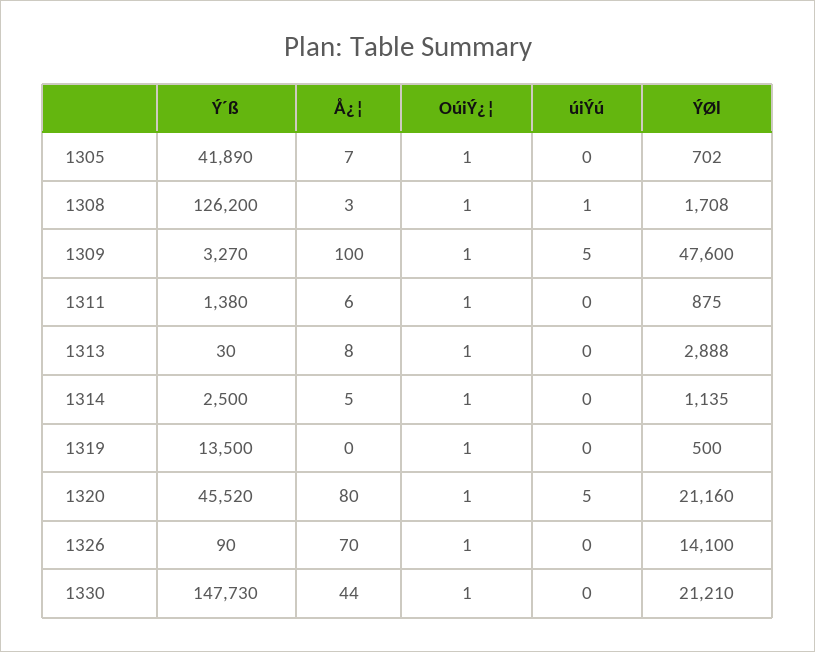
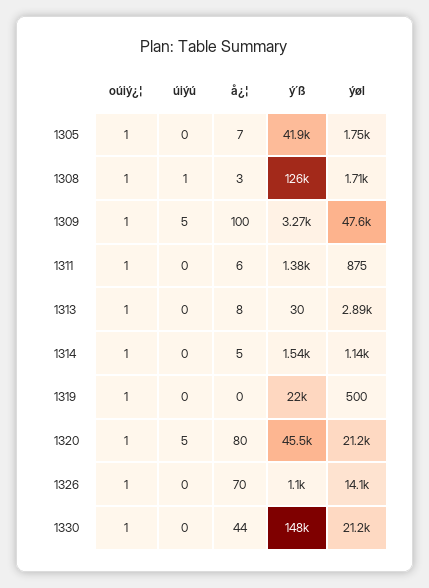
  {
    "Ý´ß": {
      "1305": 41890,
      "1308": 126200,
      "1309": 3270,
      "1311": 1380,
      "1313": 30,
-     "1314": 2500,
+     "1314": 1540,
-     "1319": 13500,
+     "1319": 22000,
      "1320": 45520,
-     "1326": 90,
+     "1326": 1100,
      "1330": 147730
    },
    "Å¿¦": {
      "1305": 7,
      "1308": 3,
      "1309": 100,
      "1311": 6,
      "1313": 8,
      "1314": 5,
      "1319": 0,
      "1320": 80,
      "1326": 70,
      "1330": 44
    },
    "OúiÝ¿¦": {
      "1305": 1,
      "1308": 1,
      "1309": 1,
      "1311": 1,
      "1313": 1,
      "1314": 1,
      "1319": 1,
      "1320": 1,
      "1326": 1,
      "1330": 1
    },
    "úiÝú": {
      "1305": 0,
      "1308": 1,
      "1309": 5,
      "1311": 0,
      "1313": 0,
      "1314": 0,
      "1319": 0,
      "1320": 5,
      "1326": 0,
      "1330": 0
    },
    "ÝØl": {
-     "1305": 702,
+     "1305": 1750,
      "1308": 1708,
      "1309": 47600,
      "1311": 875,
      "1313": 2888,
      "1314": 1135,
      "1319": 500,
      "1320": 21160,
      "1326": 14100,
      "1330": 21210
    }
  }

